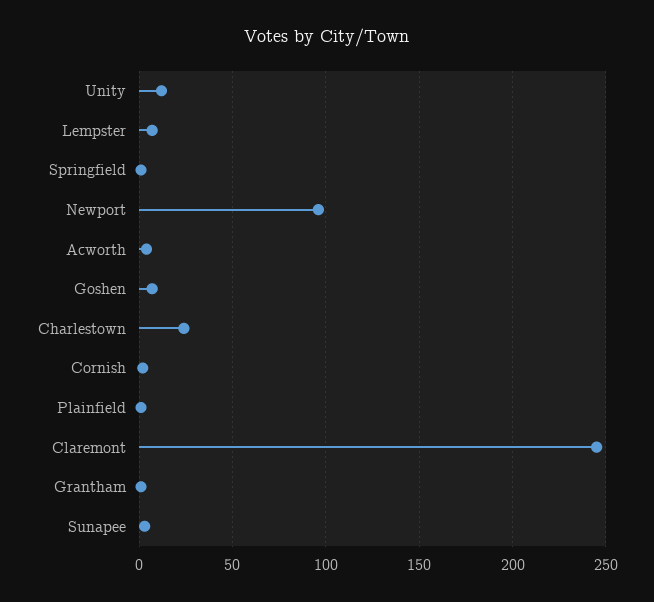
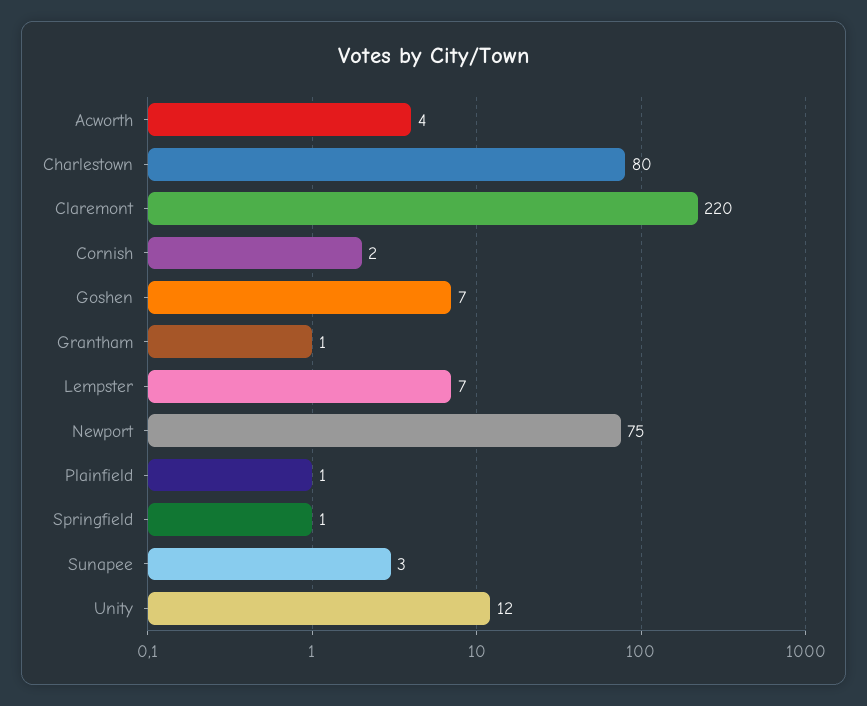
  {
    "Unity": 12,
    "Lempster": 7,
    "Springfield": 1,
-   "Newport": 95,
+   "Newport": 75,
    "Acworth": 4,
    "Goshen": 7,
-   "Charlestown": 25,
+   "Charlestown": 80,
    "Cornish": 2,
    "Plainfield": 1,
-   "Claremont": 245,
+   "Claremont": 220,
    "Grantham": 1,
    "Sunapee": 3
  }

